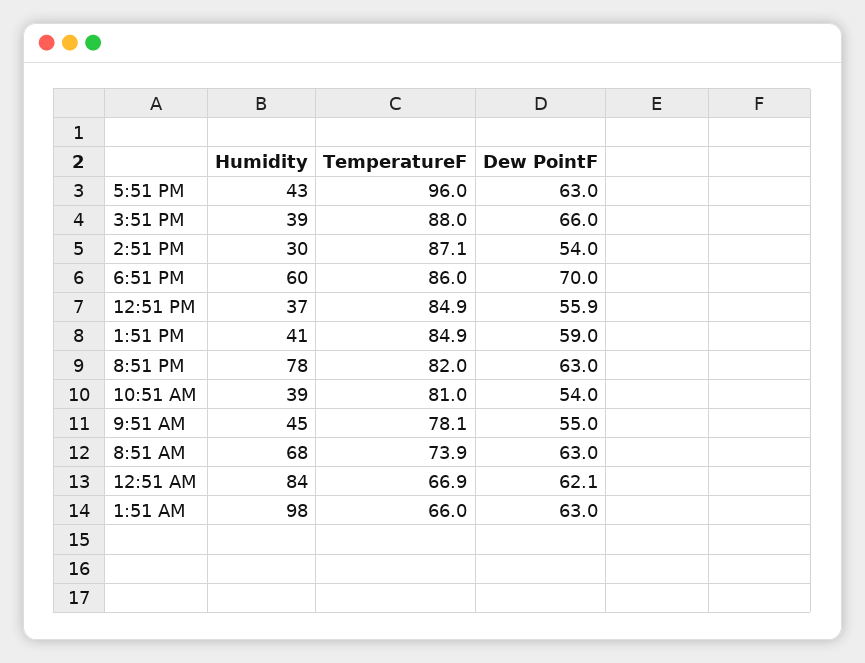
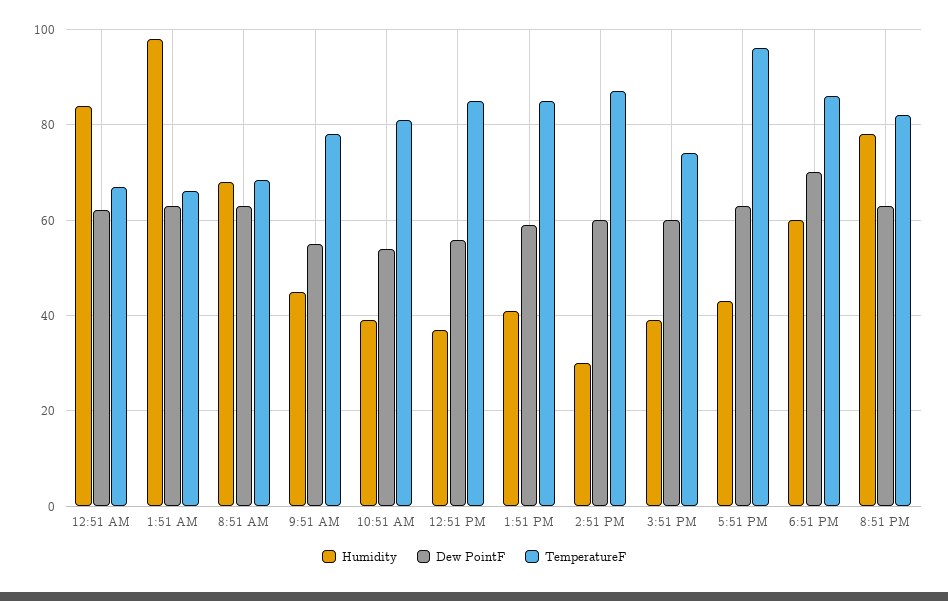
  {
    "Humidity": {
      "5:51 PM": 43,
      "3:51 PM": 39,
      "2:51 PM": 30,
      "6:51 PM": 60,
      "12:51 PM": 37,
      "1:51 PM": 41,
      "8:51 PM": 78,
      "10:51 AM": 39,
      "9:51 AM": 45,
      "8:51 AM": 68,
      "12:51 AM": 84,
      "1:51 AM": 98
    },
    "TemperatureF": {
      "5:51 PM": 96,
-     "3:51 PM": 88,
+     "3:51 PM": 74,
      "2:51 PM": 87.1,
      "6:51 PM": 86,
      "12:51 PM": 84.9,
      "1:51 PM": 84.9,
      "8:51 PM": 82,
      "10:51 AM": 81,
      "9:51 AM": 78.1,
-     "8:51 AM": 73.9,
+     "8:51 AM": 68,
      "12:51 AM": 66.9,
      "1:51 AM": 66
    },
    "Dew PointF": {
      "5:51 PM": 63,
-     "3:51 PM": 66,
+     "3:51 PM": 60,
-     "2:51 PM": 54,
+     "2:51 PM": 60,
      "6:51 PM": 70,
      "12:51 PM": 55.9,
      "1:51 PM": 59,
      "8:51 PM": 63,
      "10:51 AM": 54,
      "9:51 AM": 55,
      "8:51 AM": 63,
      "12:51 AM": 62.1,
      "1:51 AM": 63
    }
  }

